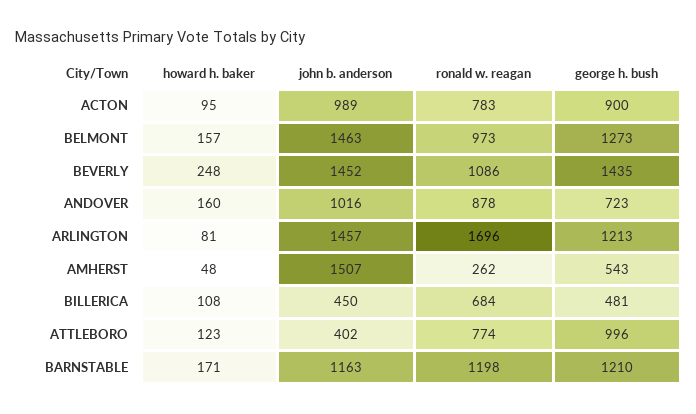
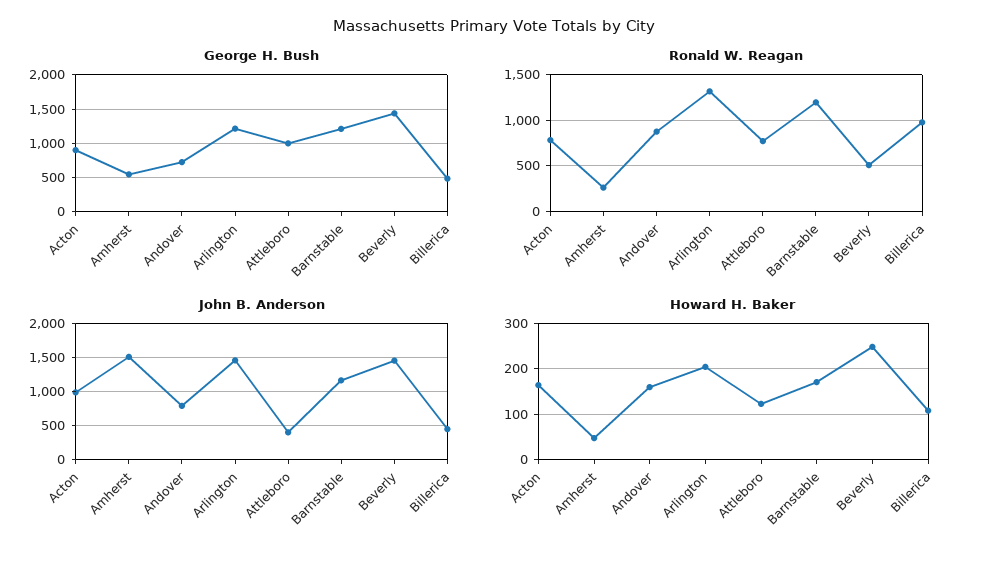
  {
    "howard h. baker": {
-     "ACTON": 95,
+     "ACTON": 160,
-     "BELMONT": 157,
      "BEVERLY": 248,
      "ANDOVER": 160,
-     "ARLINGTON": 81,
+     "ARLINGTON": 200,
      "AMHERST": 48,
      "BILLERICA": 108,
      "ATTLEBORO": 123,
      "BARNSTABLE": 171
    },
    "john b. anderson": {
      "ACTON": 989,
-     "BELMONT": 1463,
      "BEVERLY": 1452,
-     "ANDOVER": 1016,
+     "ANDOVER": 800,
      "ARLINGTON": 1457,
      "AMHERST": 1507,
      "BILLERICA": 450,
      "ATTLEBORO": 402,
      "BARNSTABLE": 1163
    },
    "ronald w. reagan": {
      "ACTON": 783,
-     "BELMONT": 973,
-     "BEVERLY": 1086,
+     "BEVERLY": 500,
      "ANDOVER": 878,
-     "ARLINGTON": 1696,
+     "ARLINGTON": 1300,
      "AMHERST": 262,
-     "BILLERICA": 684,
+     "BILLERICA": 1000,
      "ATTLEBORO": 774,
      "BARNSTABLE": 1198
    },
    "george h. bush": {
      "ACTON": 900,
-     "BELMONT": 1273,
      "BEVERLY": 1435,
      "ANDOVER": 723,
      "ARLINGTON": 1213,
      "AMHERST": 543,
      "BILLERICA": 481,
      "ATTLEBORO": 996,
      "BARNSTABLE": 1210
    }
  }

